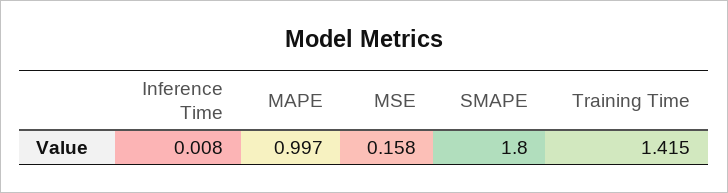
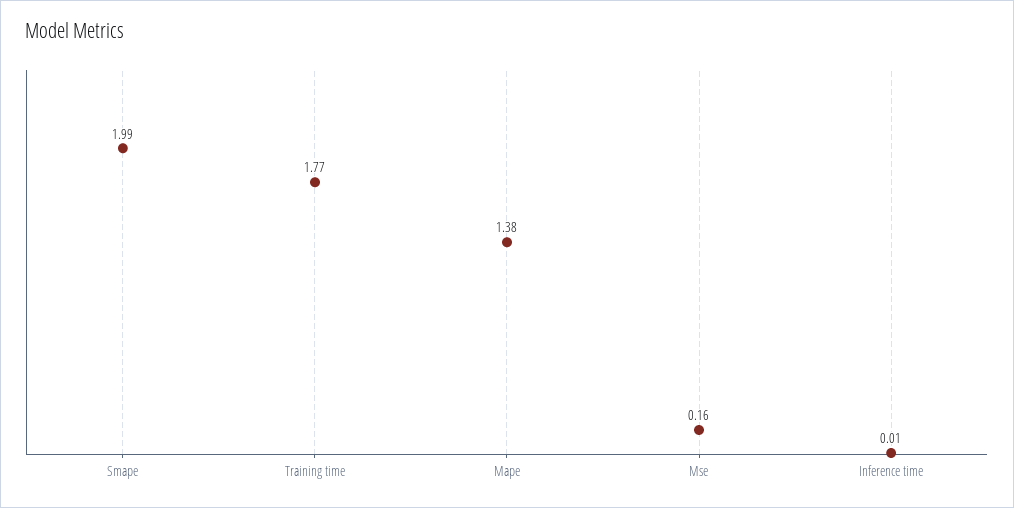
  {
    "Inference Time": 0.008,
-   "MAPE": 0.997,
+   "MAPE": 1.38,
    "MSE": 0.158,
-   "SMAPE": 1.8,
+   "SMAPE": 1.99,
-   "Training Time": 1.415
+   "Training Time": 1.77
  }

